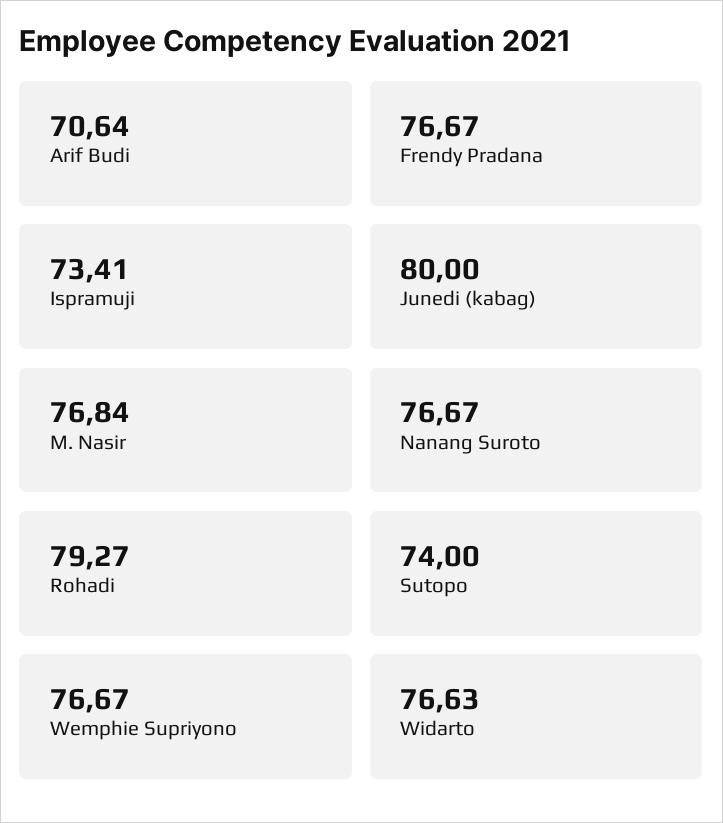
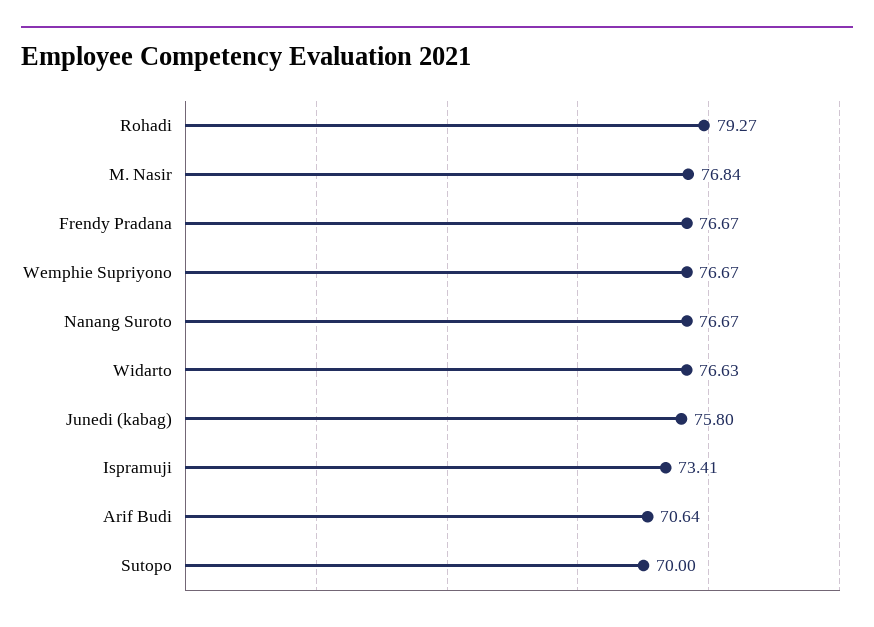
  {
    "Arif Budi": 70.64,
    "Frendy Pradana": 76.67,
    "Ispramuji": 73.41,
-   "Junedi (kabag)": 80,
+   "Junedi (kabag)": 75.8,
    "M. Nasir": 76.84,
    "Nanang Suroto": 76.67,
    "Rohadi": 79.27,
-   "Sutopo": 74,
+   "Sutopo": 70,
    "Wemphie Supriyono": 76.67,
    "Widarto": 76.63
  }

